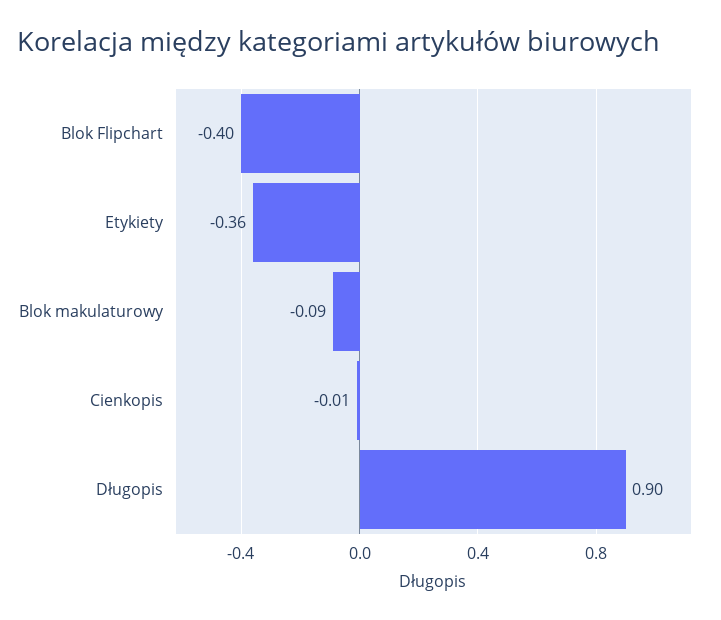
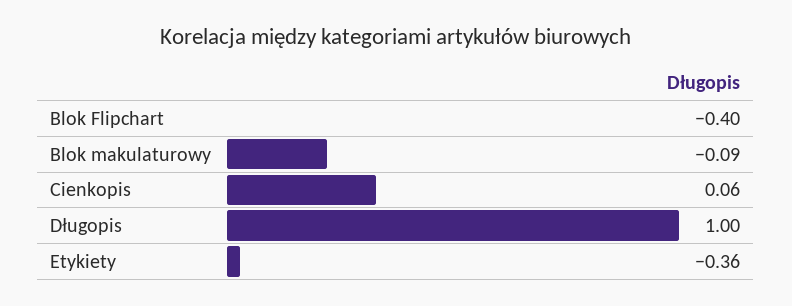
  {
    "Blok Flipchart": -0.4,
    "Etykiety": -0.36,
    "Blok makulaturowy": -0.09,
-   "Cienkopis": -0.01,
+   "Cienkopis": 0.06,
-   "Długopis": 0.9
+   "Długopis": 1
  }

